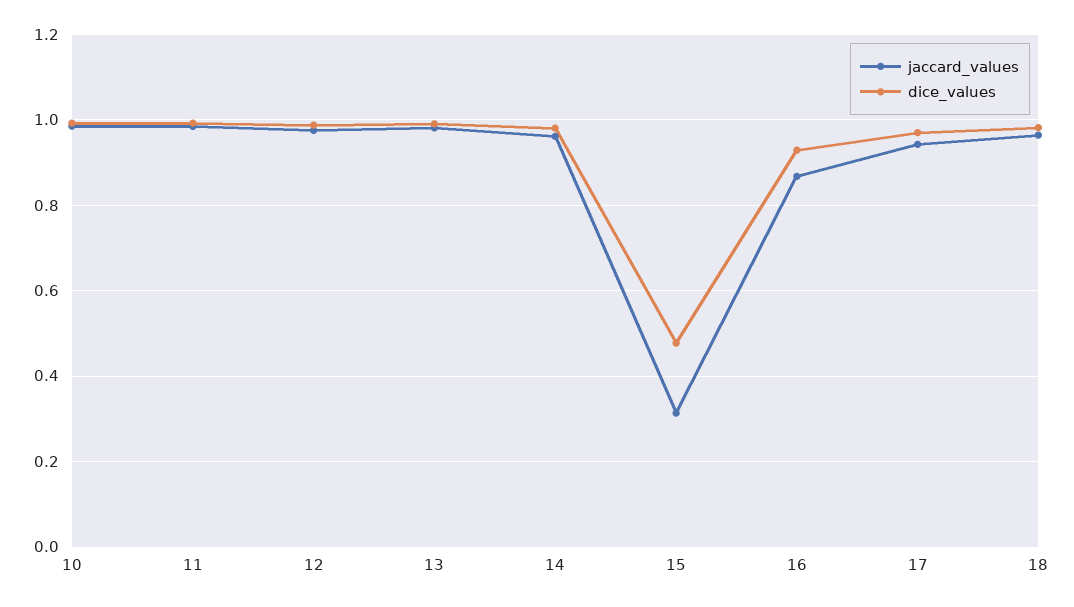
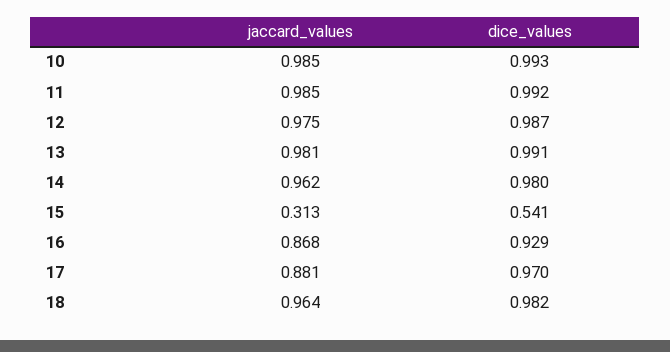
  {
    "jaccard_values": {
      "10": 0.985,
      "11": 0.985,
      "12": 0.975,
      "13": 0.981,
      "14": 0.962,
      "15": 0.313,
      "16": 0.868,
-     "17": 0.94,
+     "17": 0.881,
      "18": 0.964
    },
    "dice_values": {
      "10": 0.993,
      "11": 0.992,
      "12": 0.987,
      "13": 0.991,
      "14": 0.98,
-     "15": 0.48,
+     "15": 0.541,
      "16": 0.929,
      "17": 0.97,
      "18": 0.982
    }
  }

